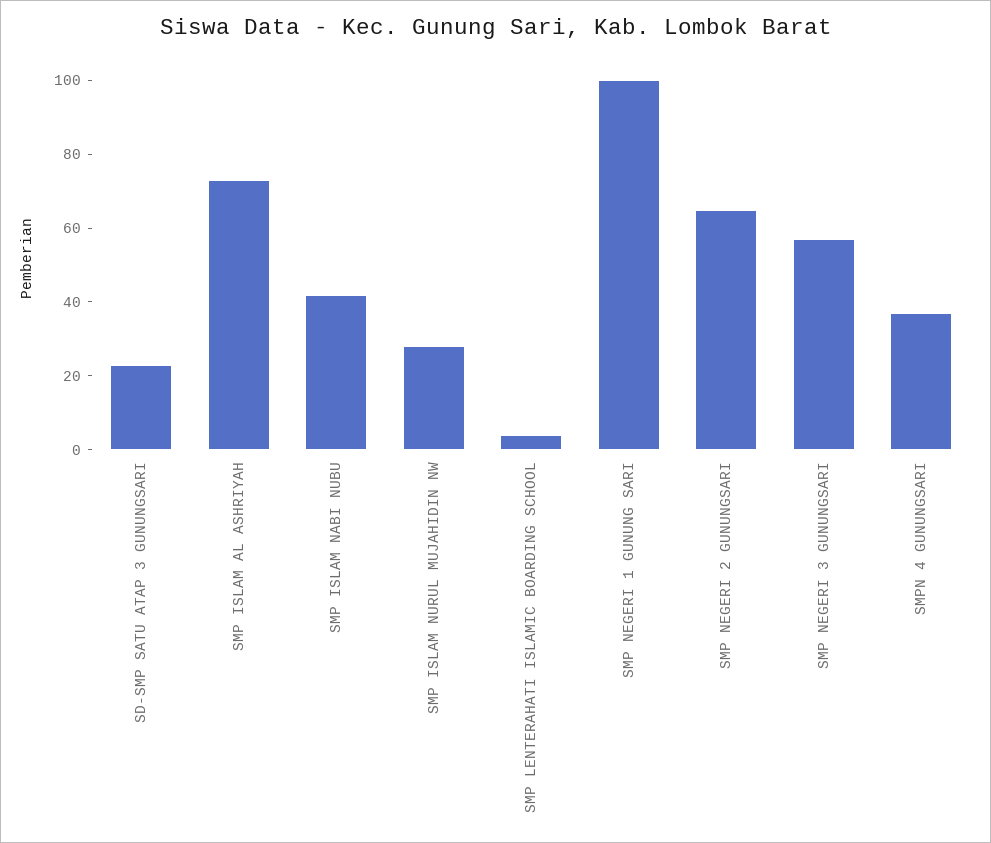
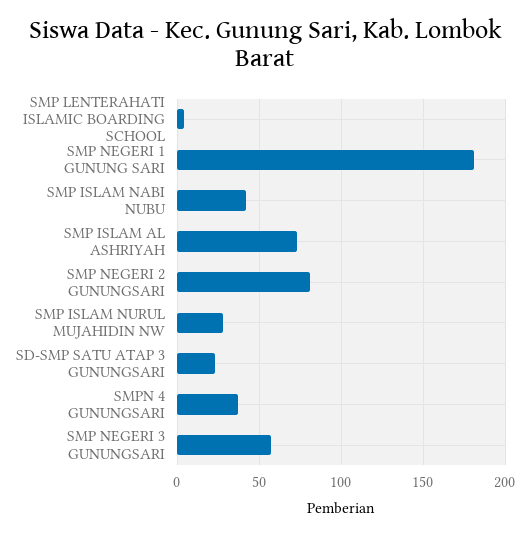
  {
    "SD-SMP SATU ATAP 3 GUNUNGSARI": 25,
    "SMP ISLAM AL ASHRIYAH": 75,
    "SMP ISLAM NABI NUBU": 40,
    "SMP ISLAM NURUL MUJAHIDIN NW": 30,
    "SMP LENTERAHATI ISLAMIC BOARDING SCHOOL": 5,
-   "SMP NEGERI 1 GUNUNG SARI": 100,
+   "SMP NEGERI 1 GUNUNG SARI": 180,
-   "SMP NEGERI 2 GUNUNGSARI": 65,
+   "SMP NEGERI 2 GUNUNGSARI": 80,
    "SMP NEGERI 3 GUNUNGSARI": 55,
    "SMPN 4 GUNUNGSARI": 35
  }

